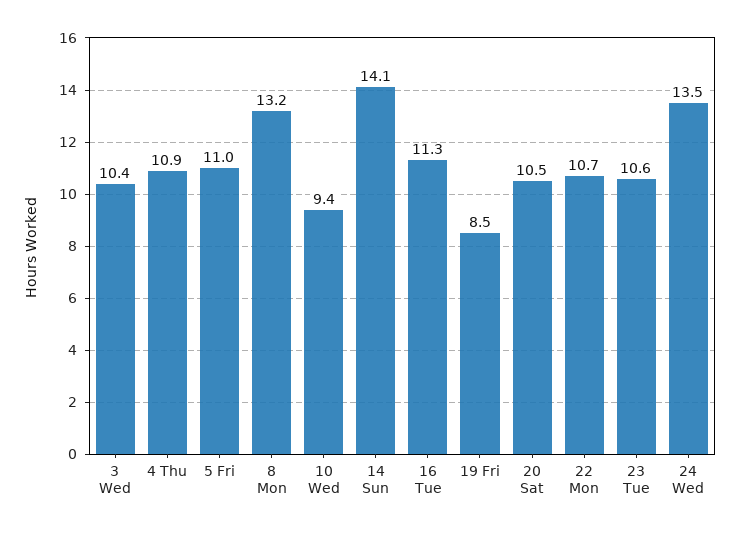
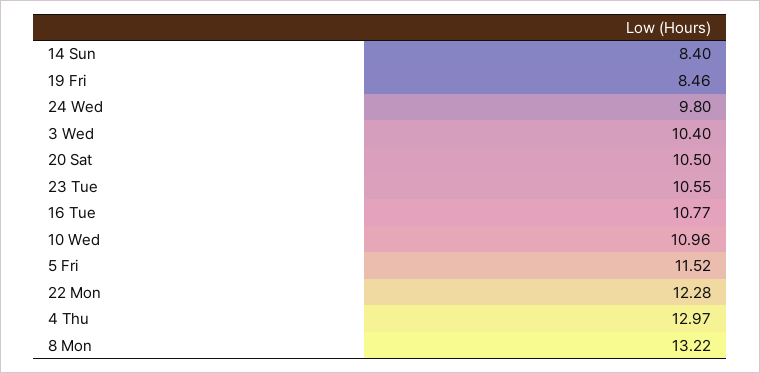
  {
    "3 Wed": 10.4,
-   "4 Thu": 10.9,
+   "4 Thu": 12.97,
-   "5 Fri": 11,
+   "5 Fri": 11.52,
    "8 Mon": 13.22,
-   "10 Wed": 9.4,
+   "10 Wed": 10.96,
-   "14 Sun": 14.1,
+   "14 Sun": 8.4,
-   "16 Tue": 11.3,
+   "16 Tue": 10.77,
    "19 Fri": 8.46,
    "20 Sat": 10.5,
-   "22 Mon": 10.7,
+   "22 Mon": 12.28,
    "23 Tue": 10.55,
-   "24 Wed": 13.5
+   "24 Wed": 9.8
  }

